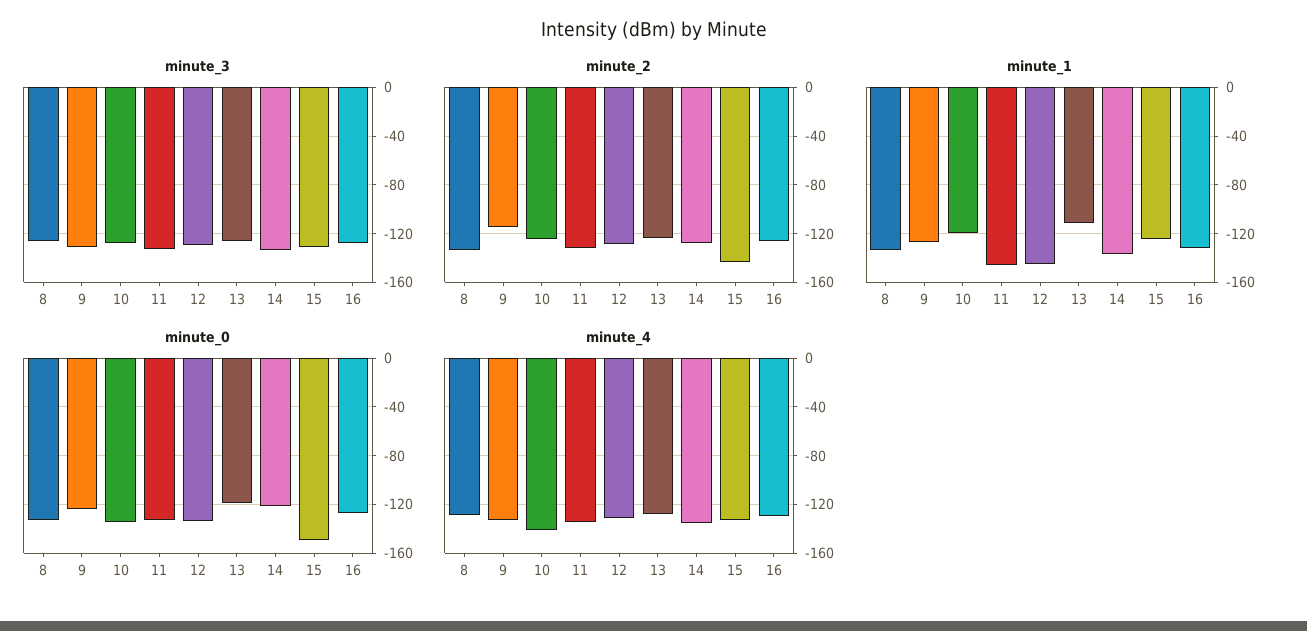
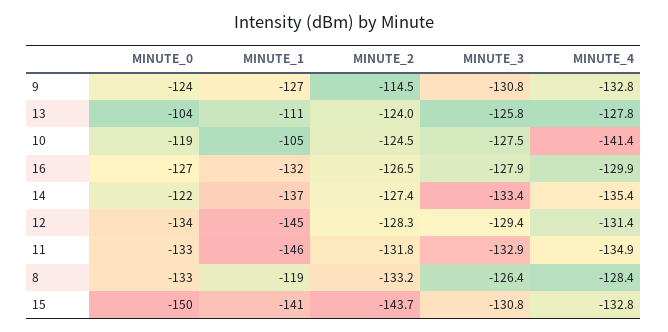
  {
    "minute_3": {
      "8": -126.4,
      "9": -130.8,
      "10": -127.5,
      "11": -132.9,
      "12": -129.4,
      "13": -125.8,
      "14": -133.4,
      "15": -130.8,
      "16": -127.9
    },
    "minute_2": {
      "8": -133.2,
      "9": -114.5,
      "10": -124.5,
      "11": -131.8,
      "12": -128.3,
      "13": -124,
      "14": -127.4,
      "15": -143.7,
      "16": -126.5
    },
    "minute_1": {
-     "8": -135,
+     "8": -119,
      "9": -127,
-     "10": -120,
+     "10": -105,
      "11": -146,
      "12": -145,
      "13": -111,
      "14": -137,
-     "15": -125,
+     "15": -141,
      "16": -132
    },
    "minute_0": {
      "8": -133,
      "9": -124,
-     "10": -135,
+     "10": -119,
      "11": -133,
      "12": -134,
-     "13": -120,
+     "13": -104,
      "14": -122,
      "15": -150,
      "16": -127
    },
    "minute_4": {
      "8": -128.4,
      "9": -132.8,
      "10": -141.4,
      "11": -134.9,
      "12": -131.4,
      "13": -127.8,
      "14": -135.4,
      "15": -132.8,
      "16": -129.9
    }
  }

